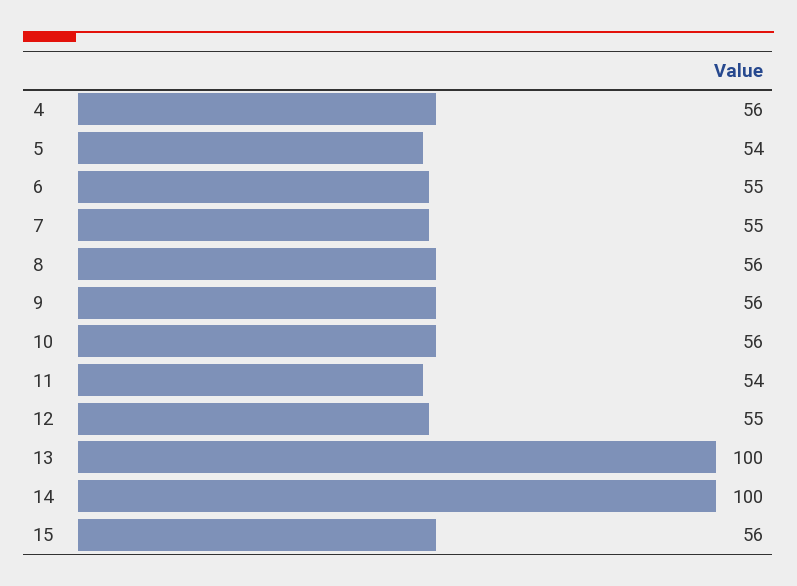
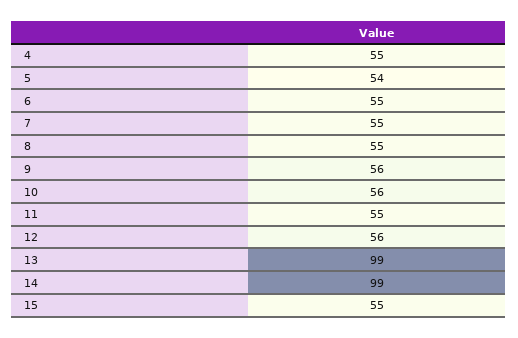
  {
-   "4": 56,
+   "4": 55,
    "5": 54,
    "6": 55,
    "7": 55,
-   "8": 56,
+   "8": 55,
    "9": 56,
    "10": 56,
-   "11": 54,
+   "11": 55,
-   "12": 55,
+   "12": 56,
-   "13": 100,
+   "13": 99,
-   "14": 100,
+   "14": 99,
-   "15": 56
+   "15": 55
  }

